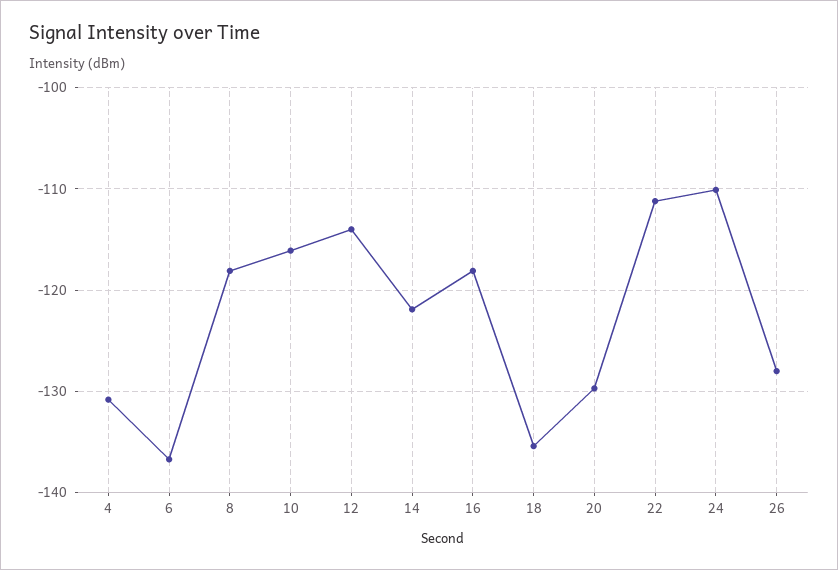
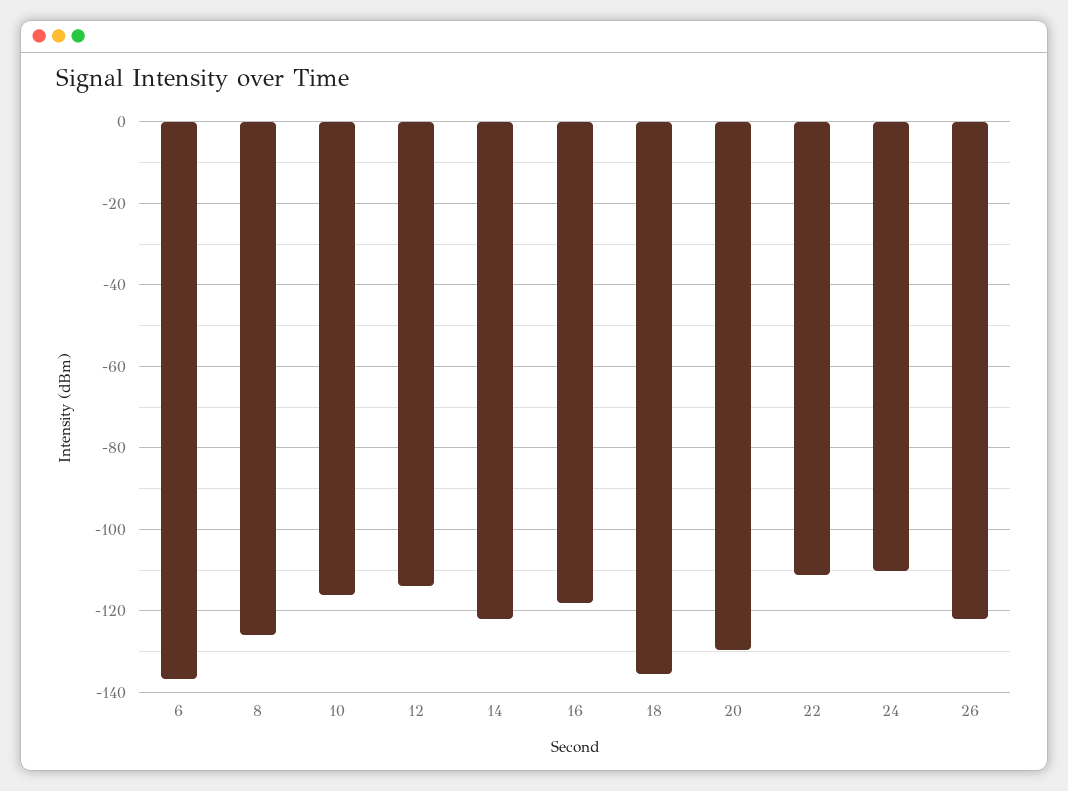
  {
-   "4": -131,
    "6": -137,
-   "8": -118,
+   "8": -126,
    "10": -116,
    "12": -114,
    "14": -122,
    "16": -118,
    "18": -135,
    "20": -130,
    "22": -111,
    "24": -110,
-   "26": -128
+   "26": -122
  }

